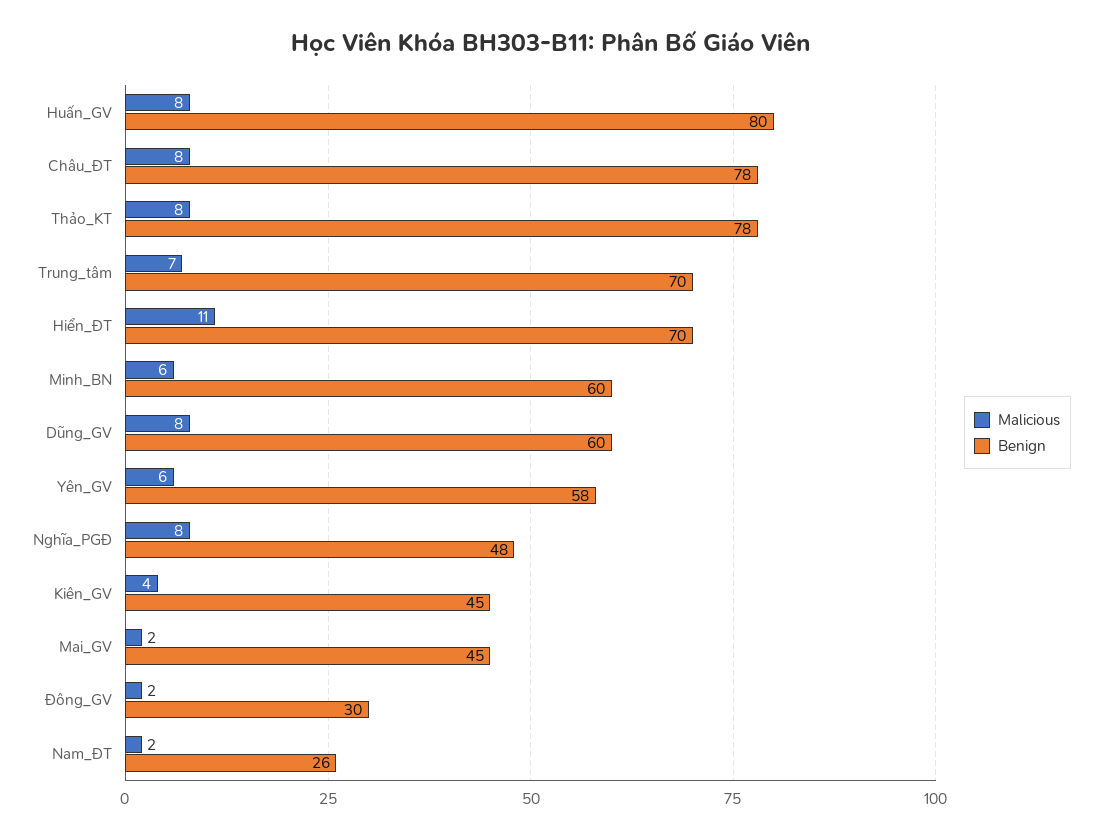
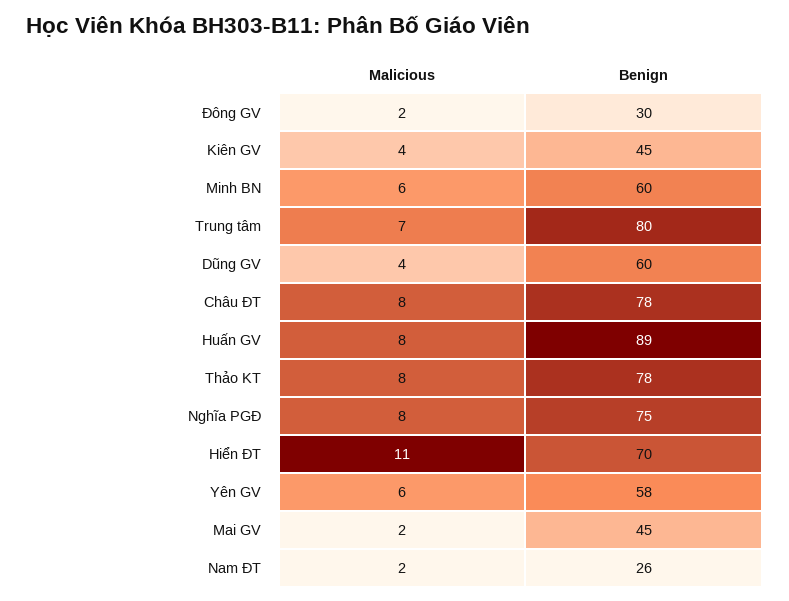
  {
    "Malicious": {
      "Huấn_GV": 8,
      "Châu_ĐT": 8,
      "Thảo_KT": 8,
      "Trung_tâm": 7,
      "Hiển_ĐT": 11,
      "Minh_BN": 6,
-     "Dũng_GV": 8,
+     "Dũng_GV": 4,
      "Yên_GV": 6,
      "Nghĩa_PGĐ": 8,
      "Kiên_GV": 4,
      "Mai_GV": 2,
      "Đông_GV": 2,
      "Nam_ĐT": 2
    },
    "Benign": {
-     "Huấn_GV": 80,
+     "Huấn_GV": 89,
      "Châu_ĐT": 78,
      "Thảo_KT": 78,
-     "Trung_tâm": 70,
+     "Trung_tâm": 80,
      "Hiển_ĐT": 70,
      "Minh_BN": 60,
      "Dũng_GV": 60,
      "Yên_GV": 58,
-     "Nghĩa_PGĐ": 48,
+     "Nghĩa_PGĐ": 75,
      "Kiên_GV": 45,
      "Mai_GV": 45,
      "Đông_GV": 30,
      "Nam_ĐT": 26
    }
  }

